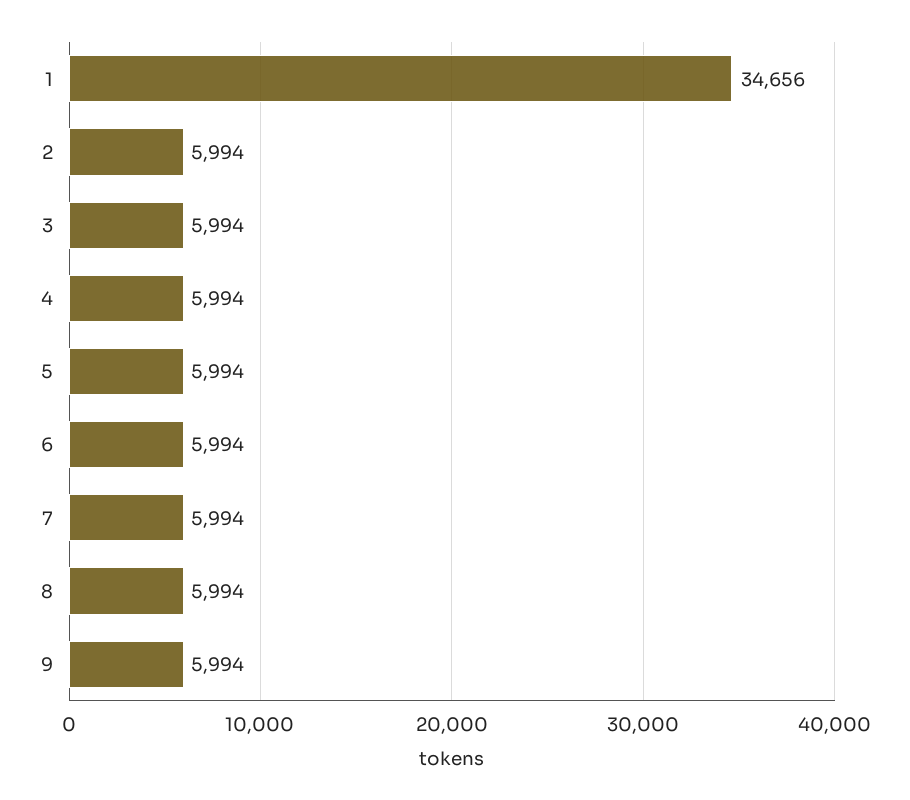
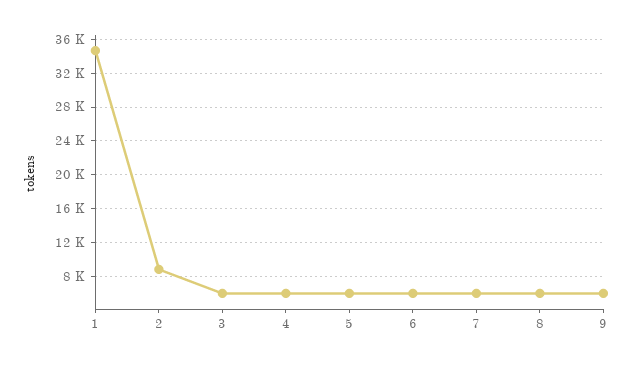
  {
    "1": 34656,
-   "2": 5994,
+   "2": 9000,
    "3": 5994,
    "4": 5994,
    "5": 5994,
    "6": 5994,
    "7": 5994,
    "8": 5994,
    "9": 5994
  }

